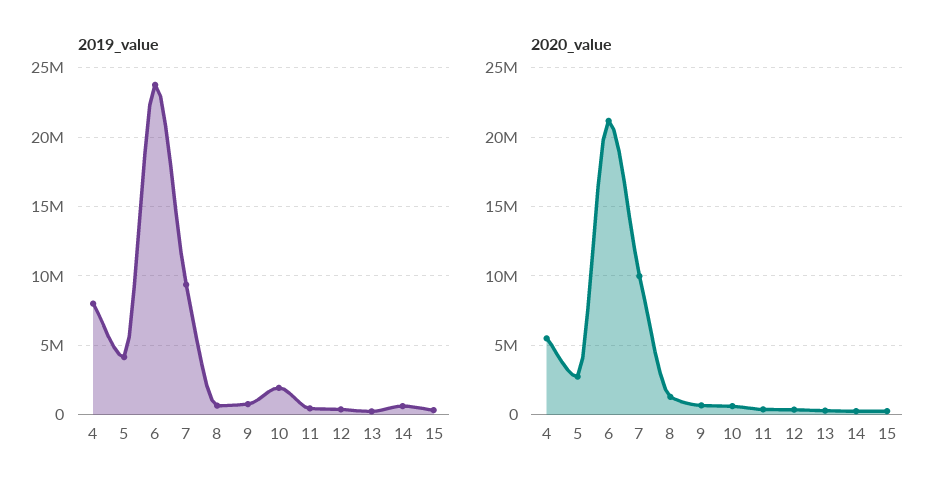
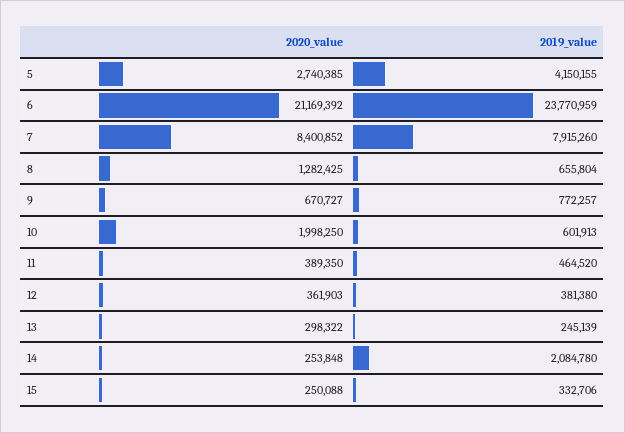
  {
    "2019_value": {
-     "4": 8000000,
      "5": 4150155,
      "6": 23770959,
-     "7": 9500000,
+     "7": 7915260,
      "8": 655804,
      "9": 772257,
-     "10": 2000000,
+     "10": 601913,
      "11": 464520,
      "12": 381380,
      "13": 245139,
-     "14": 500000,
+     "14": 2084780,
      "15": 332706
    },
    "2020_value": {
-     "4": 5500000,
      "5": 2740385,
      "6": 21169392,
-     "7": 10000000,
+     "7": 8400852,
      "8": 1282425,
      "9": 670727,
-     "10": 500000,
+     "10": 1998250,
      "11": 389350,
      "12": 361903,
      "13": 298322,
      "14": 253848,
      "15": 250088
    }
  }

